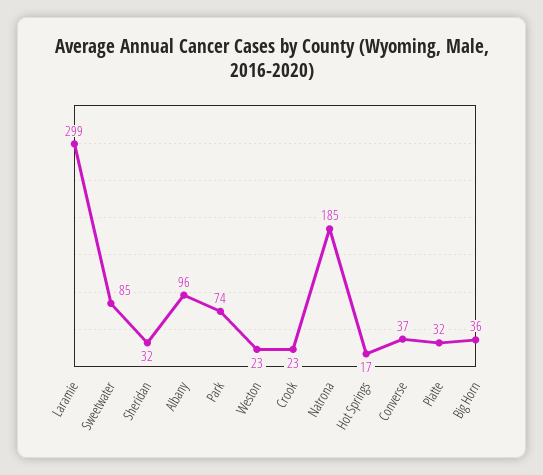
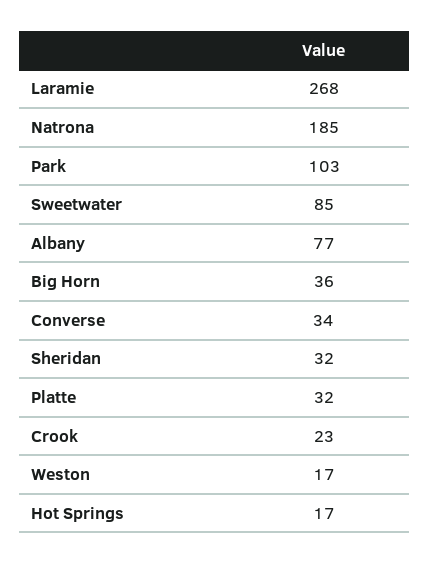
  {
-   "Laramie": 299,
+   "Laramie": 268,
    "Sweetwater": 85,
    "Sheridan": 32,
-   "Albany": 96,
+   "Albany": 77,
-   "Park": 74,
+   "Park": 103,
-   "Weston": 23,
+   "Weston": 17,
    "Crook": 23,
    "Natrona": 185,
    "Hot Springs": 17,
-   "Converse": 37,
+   "Converse": 34,
    "Platte": 32,
    "Big Horn": 36
  }

